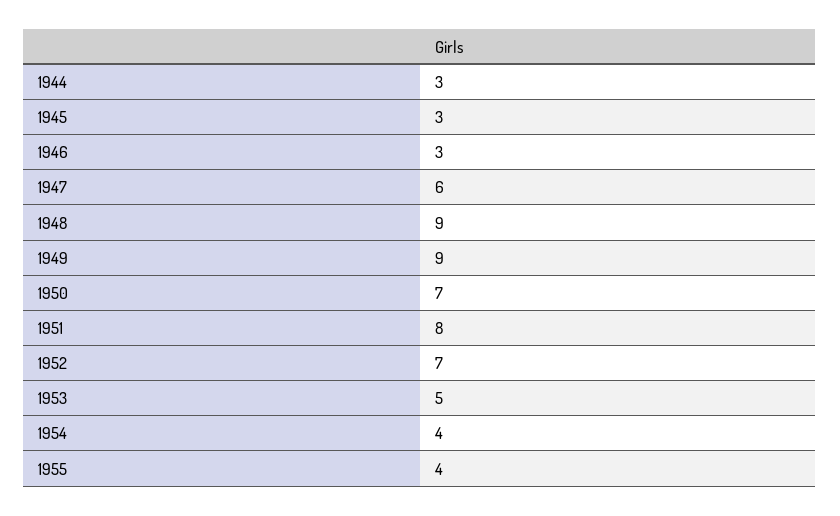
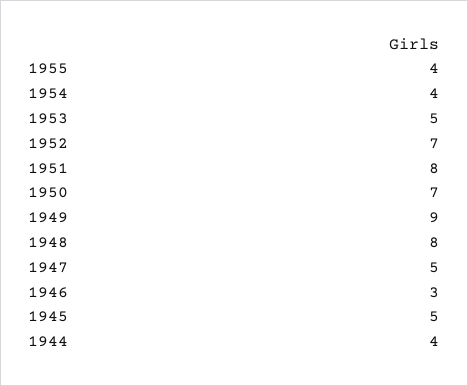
  {
-   "1944": 3,
+   "1944": 4,
-   "1945": 3,
+   "1945": 5,
    "1946": 3,
-   "1947": 6,
+   "1947": 5,
-   "1948": 9,
+   "1948": 8,
    "1949": 9,
    "1950": 7,
    "1951": 8,
    "1952": 7,
    "1953": 5,
    "1954": 4,
    "1955": 4
  }

